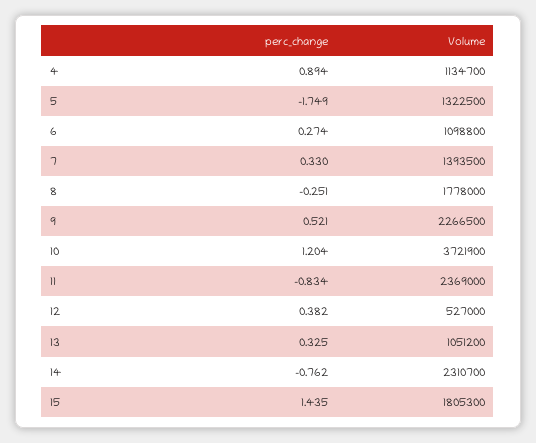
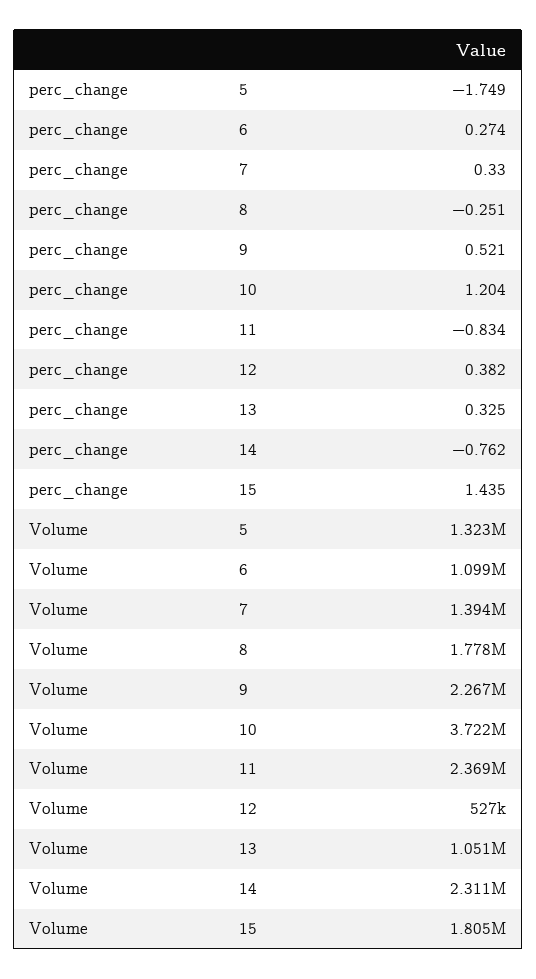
  {
    "perc_change": {
-     "4": 0.894,
      "5": -1.749,
      "6": 0.274,
      "7": 0.33,
      "8": -0.251,
      "9": 0.521,
      "10": 1.204,
      "11": -0.834,
      "12": 0.382,
      "13": 0.325,
      "14": -0.762,
      "15": 1.435
    },
    "Volume": {
-     "4": 1134700,
      "5": 1322500,
      "6": 1098800,
      "7": 1393500,
      "8": 1778000,
      "9": 2266500,
      "10": 3721900,
      "11": 2369000,
      "12": 527000,
      "13": 1051200,
      "14": 2310700,
      "15": 1805300
    }
  }

